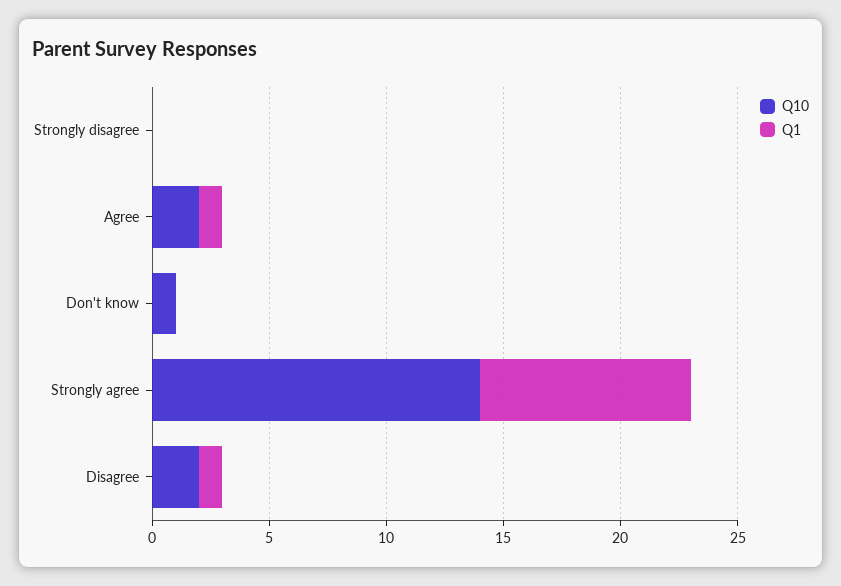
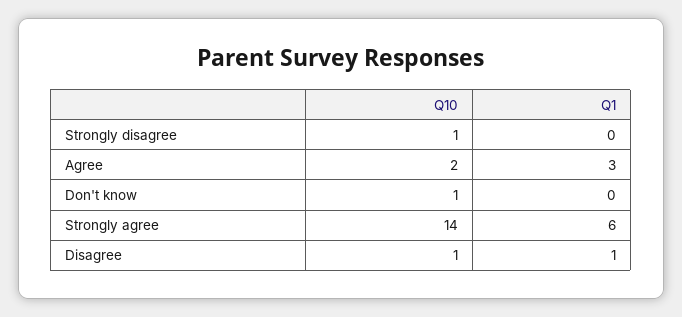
  {
    "Q10": {
-     "Strongly disagree": 0,
+     "Strongly disagree": 1,
      "Agree": 2,
      "Don't know": 1,
      "Strongly agree": 14,
-     "Disagree": 2
+     "Disagree": 1
    },
    "Q1": {
      "Strongly disagree": 0,
-     "Agree": 1,
+     "Agree": 3,
      "Don't know": 0,
-     "Strongly agree": 9,
+     "Strongly agree": 6,
      "Disagree": 1
    }
  }

